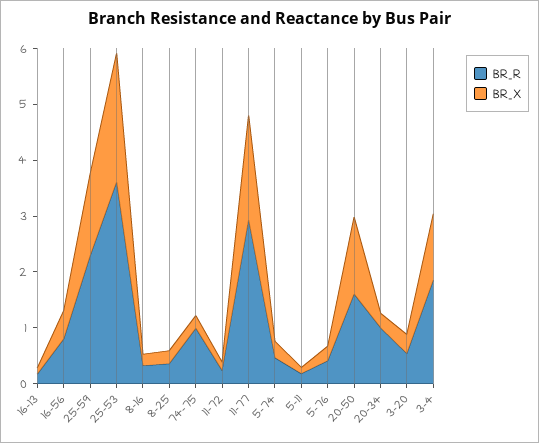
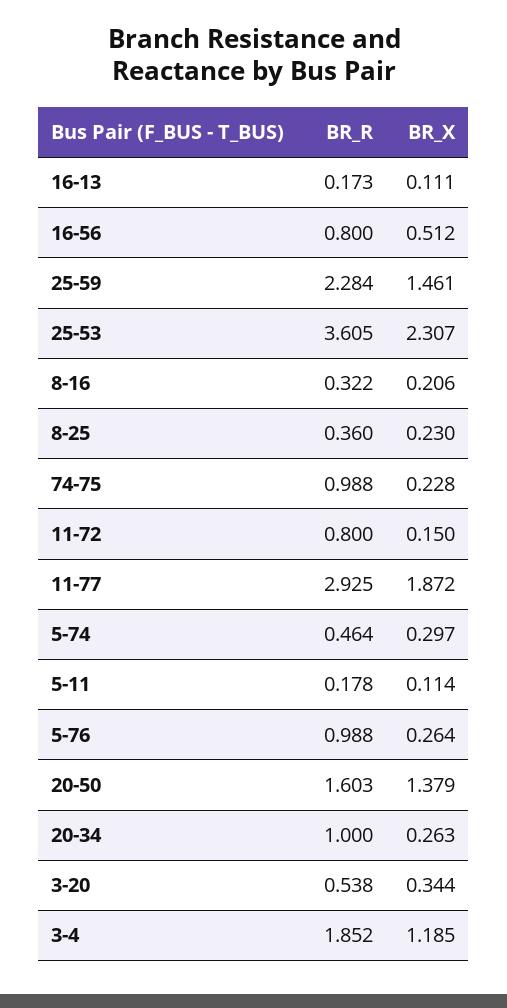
  {
    "BR_R": {
      "16-13": 0.173,
      "16-56": 0.8,
      "25-59": 2.284,
      "25-53": 3.605,
      "8-16": 0.322,
      "8-25": 0.36,
      "74-75": 0.988,
-     "11-72": 0.2,
+     "11-72": 0.8,
      "11-77": 2.925,
      "5-74": 0.464,
      "5-11": 0.178,
-     "5-76": 0.4,
+     "5-76": 0.988,
      "20-50": 1.603,
      "20-34": 1,
      "3-20": 0.538,
      "3-4": 1.852
    },
    "BR_X": {
      "16-13": 0.111,
      "16-56": 0.512,
      "25-59": 1.461,
      "25-53": 2.307,
      "8-16": 0.206,
      "8-25": 0.23,
      "74-75": 0.228,
      "11-72": 0.15,
      "11-77": 1.872,
      "5-74": 0.297,
      "5-11": 0.114,
      "5-76": 0.264,
      "20-50": 1.379,
      "20-34": 0.263,
      "3-20": 0.344,
      "3-4": 1.185
    }
  }

